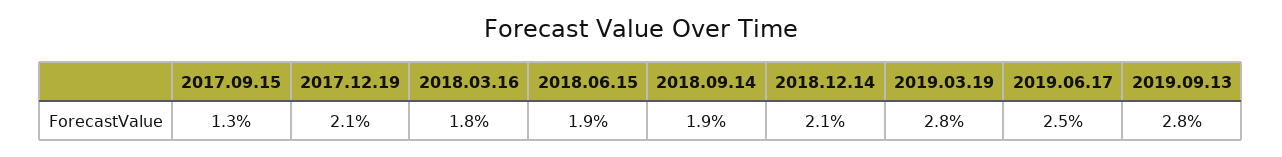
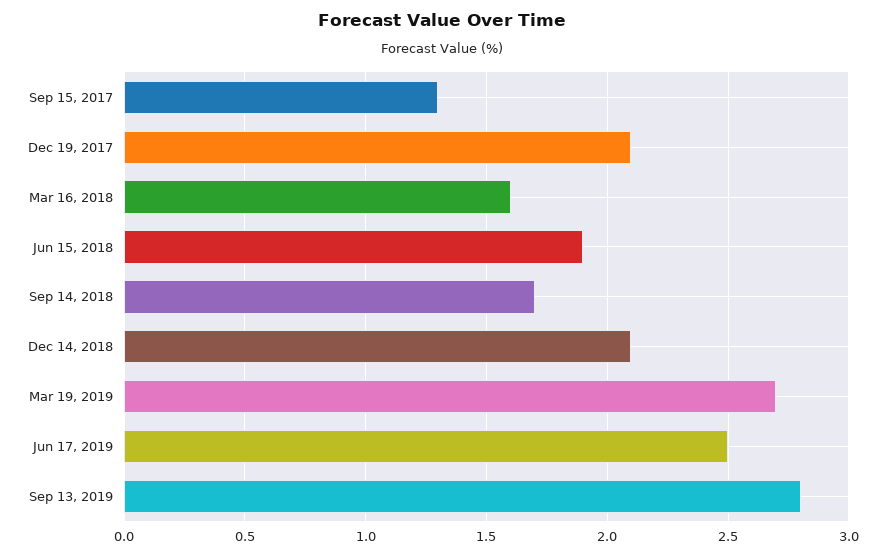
  {
    "2017.09.15": 1.3,
    "2017.12.19": 2.1,
-   "2018.03.16": 1.8,
+   "2018.03.16": 1.6,
    "2018.06.15": 1.9,
-   "2018.09.14": 1.9,
+   "2018.09.14": 1.7,
    "2018.12.14": 2.1,
-   "2019.03.19": 2.8,
+   "2019.03.19": 2.7,
    "2019.06.17": 2.5,
    "2019.09.13": 2.8
  }

